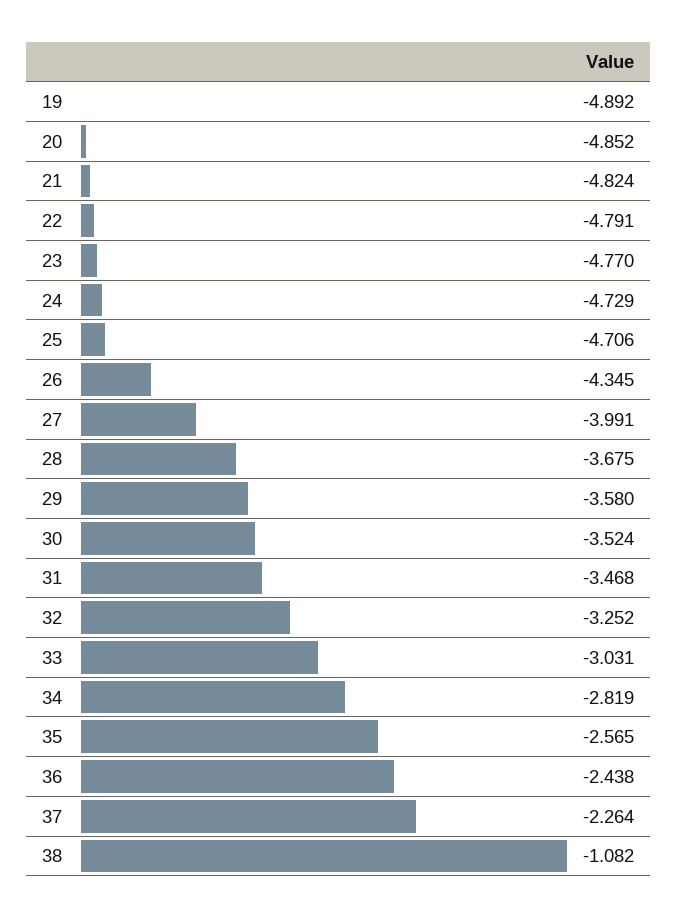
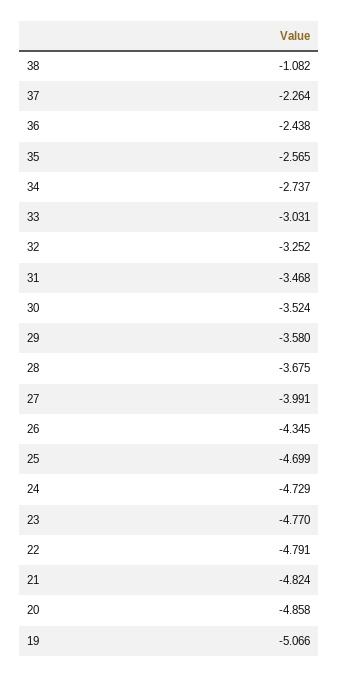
  {
-   "19": -4.892,
+   "19": -5.066,
-   "20": -4.852,
+   "20": -4.858,
    "21": -4.824,
    "22": -4.791,
    "23": -4.77,
    "24": -4.729,
-   "25": -4.706,
+   "25": -4.699,
    "26": -4.345,
    "27": -3.991,
    "28": -3.675,
    "29": -3.58,
    "30": -3.524,
    "31": -3.468,
    "32": -3.252,
    "33": -3.031,
-   "34": -2.819,
+   "34": -2.737,
    "35": -2.565,
    "36": -2.438,
    "37": -2.264,
    "38": -1.082
  }

